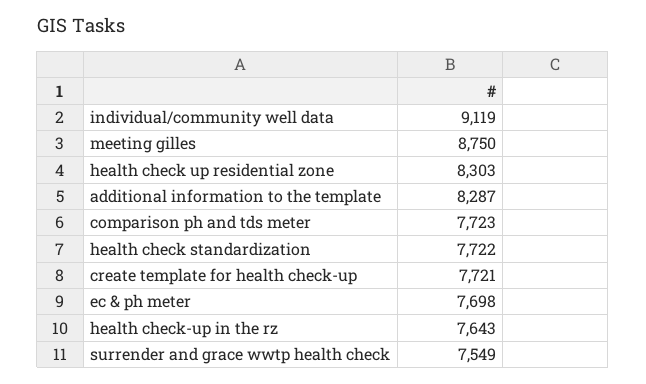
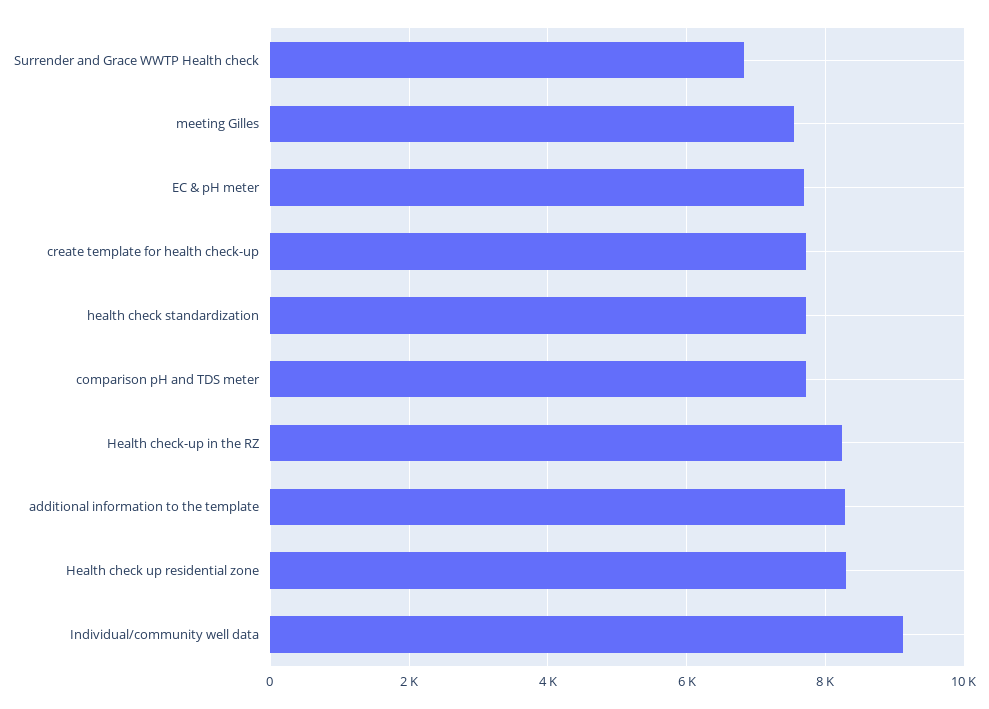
  {
    "individual/community well data": 9119,
-   "meeting gilles": 8750,
+   "meeting gilles": 7600,
    "health check up residential zone": 8303,
    "additional information to the template": 8287,
    "comparison ph and tds meter": 7723,
    "health check standardization": 7722,
    "create template for health check-up": 7721,
    "ec & ph meter": 7698,
-   "health check-up in the rz": 7643,
+   "health check-up in the rz": 8200,
-   "surrender and grace wwtp health check": 7549
+   "surrender and grace wwtp health check": 6800
  }

